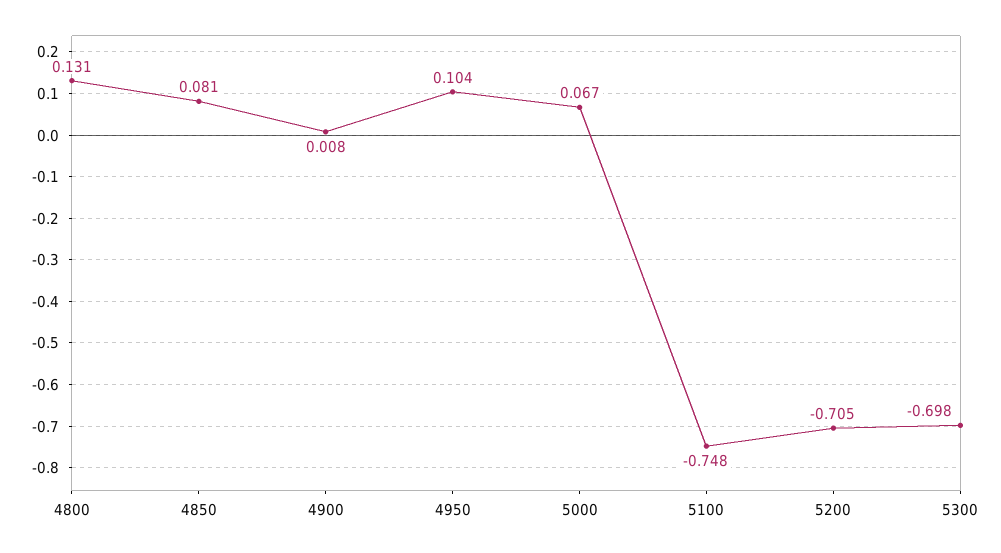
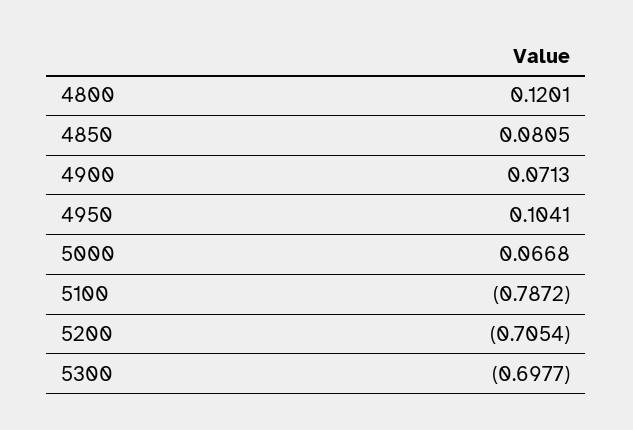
  {
-   "4800": 0.131,
+   "4800": 0.1201,
    "4850": 0.0805,
-   "4900": 0.008,
+   "4900": 0.0713,
    "4950": 0.1041,
    "5000": 0.0668,
-   "5100": -0.748,
+   "5100": -0.7872,
    "5200": -0.7054,
    "5300": -0.6977
  }

